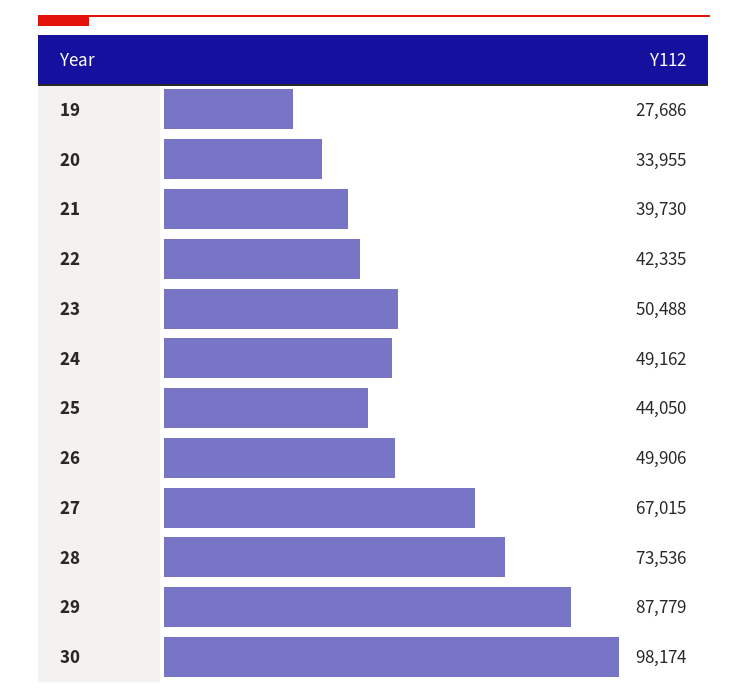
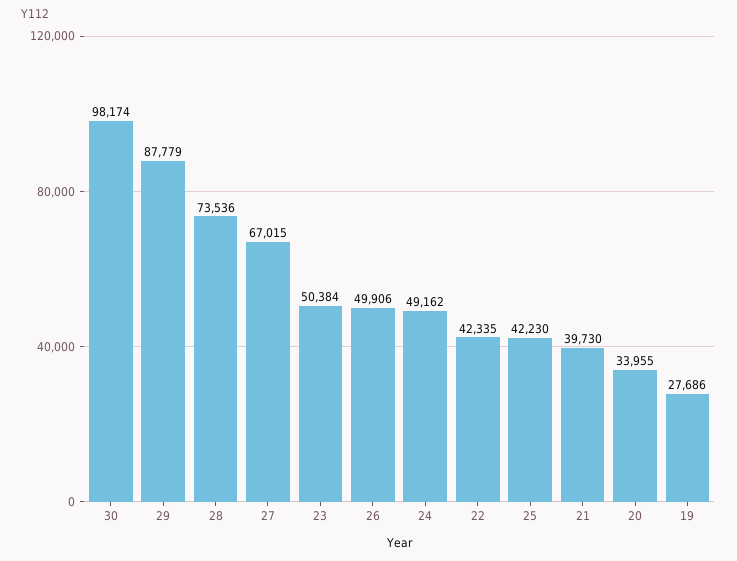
  {
    "19": 27686,
    "20": 33955,
    "21": 39730,
    "22": 42335,
-   "23": 50488,
+   "23": 50384,
    "24": 49162,
-   "25": 44050,
+   "25": 42230,
    "26": 49906,
    "27": 67015,
    "28": 73536,
    "29": 87779,
    "30": 98174
  }

